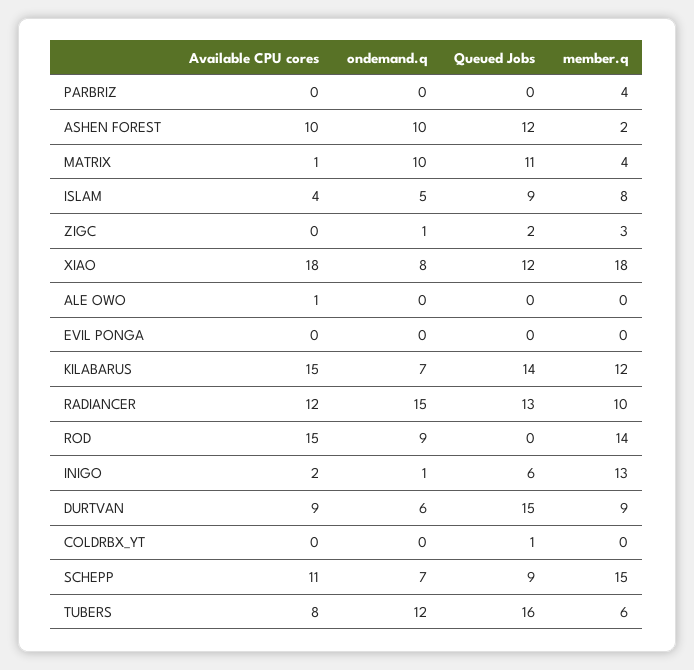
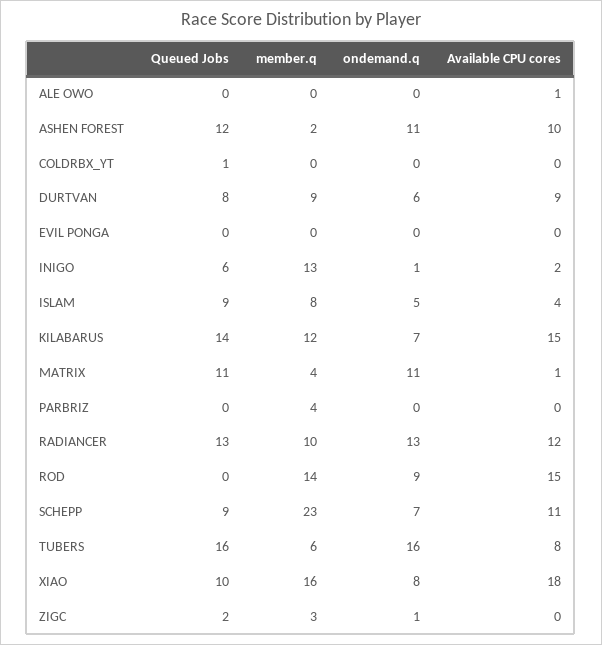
  {
    "Available CPU cores": {
      "PARBRIZ": 0,
      "ASHEN FOREST": 10,
      "MATRIX": 1,
      "ISLAM": 4,
      "ZIGC": 0,
      "XIAO": 18,
      "ALE OWO": 1,
      "EVIL PONGA": 0,
      "KILABARUS": 15,
      "RADIANCER": 12,
      "ROD": 15,
      "INIGO": 2,
      "DURTVAN": 9,
      "COLDRBX_YT": 0,
      "SCHEPP": 11,
      "TUBERS": 8
    },
    "ondemand.q": {
      "PARBRIZ": 0,
-     "ASHEN FOREST": 10,
+     "ASHEN FOREST": 11,
-     "MATRIX": 10,
+     "MATRIX": 11,
      "ISLAM": 5,
      "ZIGC": 1,
      "XIAO": 8,
      "ALE OWO": 0,
      "EVIL PONGA": 0,
      "KILABARUS": 7,
-     "RADIANCER": 15,
+     "RADIANCER": 13,
      "ROD": 9,
      "INIGO": 1,
      "DURTVAN": 6,
      "COLDRBX_YT": 0,
      "SCHEPP": 7,
-     "TUBERS": 12
+     "TUBERS": 16
    },
    "Queued Jobs": {
      "PARBRIZ": 0,
      "ASHEN FOREST": 12,
      "MATRIX": 11,
      "ISLAM": 9,
      "ZIGC": 2,
-     "XIAO": 12,
+     "XIAO": 10,
      "ALE OWO": 0,
      "EVIL PONGA": 0,
      "KILABARUS": 14,
      "RADIANCER": 13,
      "ROD": 0,
      "INIGO": 6,
-     "DURTVAN": 15,
+     "DURTVAN": 8,
      "COLDRBX_YT": 1,
      "SCHEPP": 9,
      "TUBERS": 16
    },
    "member.q": {
      "PARBRIZ": 4,
      "ASHEN FOREST": 2,
      "MATRIX": 4,
      "ISLAM": 8,
      "ZIGC": 3,
-     "XIAO": 18,
+     "XIAO": 16,
      "ALE OWO": 0,
      "EVIL PONGA": 0,
      "KILABARUS": 12,
      "RADIANCER": 10,
      "ROD": 14,
      "INIGO": 13,
      "DURTVAN": 9,
      "COLDRBX_YT": 0,
-     "SCHEPP": 15,
+     "SCHEPP": 23,
      "TUBERS": 6
    }
  }

